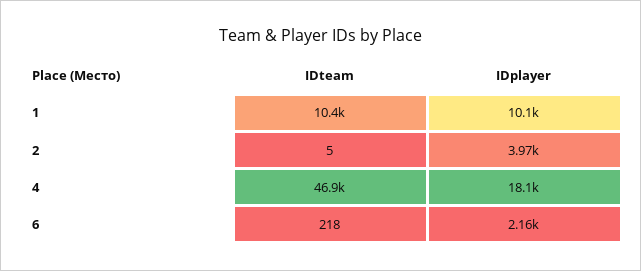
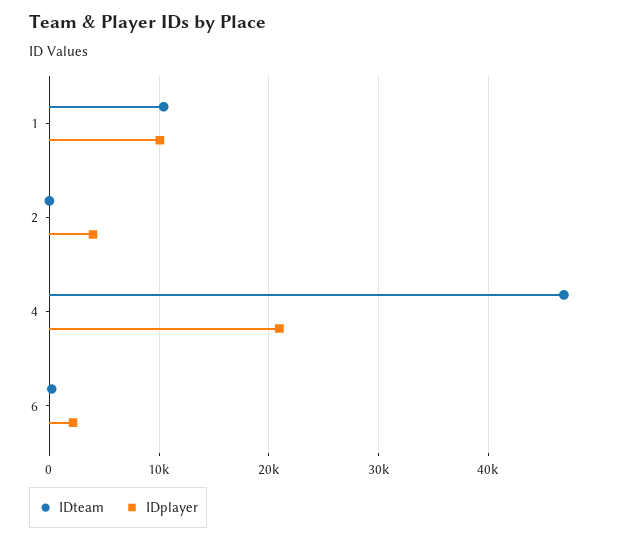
  {
    "IDteam": {
      "1": 10400,
      "2": 5,
      "4": 46900,
      "6": 218
    },
    "IDplayer": {
      "1": 10100,
      "2": 3970,
-     "4": 18100,
+     "4": 21000,
      "6": 2160
    }
  }

